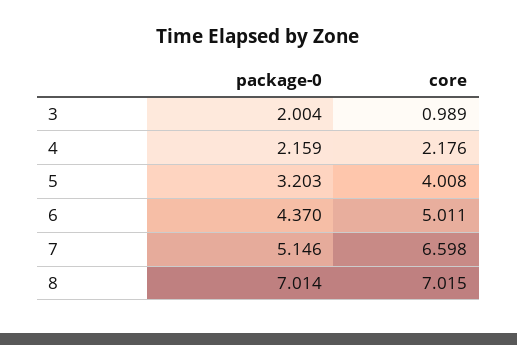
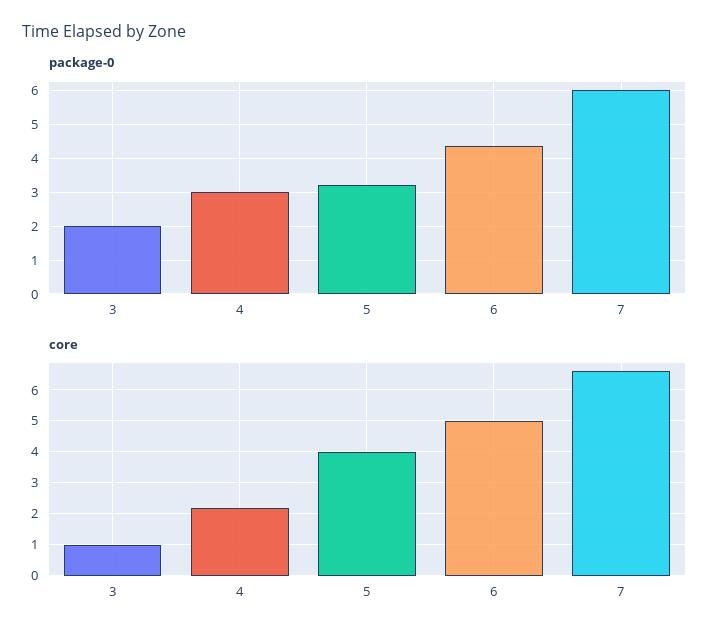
  {
    "package-0": {
      "3": 2.004,
-     "4": 2.159,
+     "4": 3,
      "5": 3.203,
      "6": 4.37,
-     "7": 5.146,
+     "7": 6
-     "8": 7.014
    },
    "core": {
      "3": 0.989,
      "4": 2.176,
      "5": 4.008,
      "6": 5.011,
-     "7": 6.598,
+     "7": 6.598
-     "8": 7.015
    }
  }

